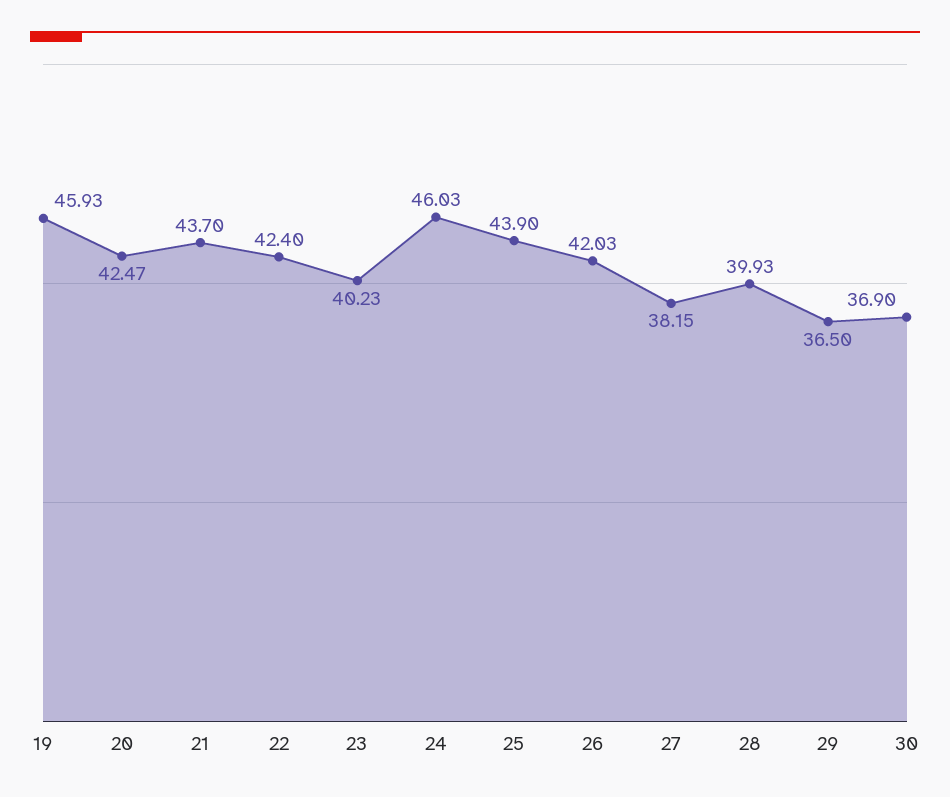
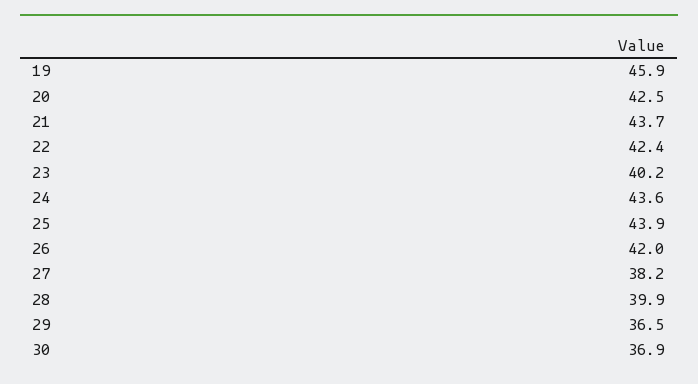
  {
    "19": 45.93,
    "20": 42.47,
    "21": 43.7,
    "22": 42.4,
    "23": 40.23,
-   "24": 46.03,
+   "24": 43.6,
    "25": 43.9,
    "26": 42.03,
    "27": 38.15,
    "28": 39.93,
    "29": 36.5,
    "30": 36.9
  }

